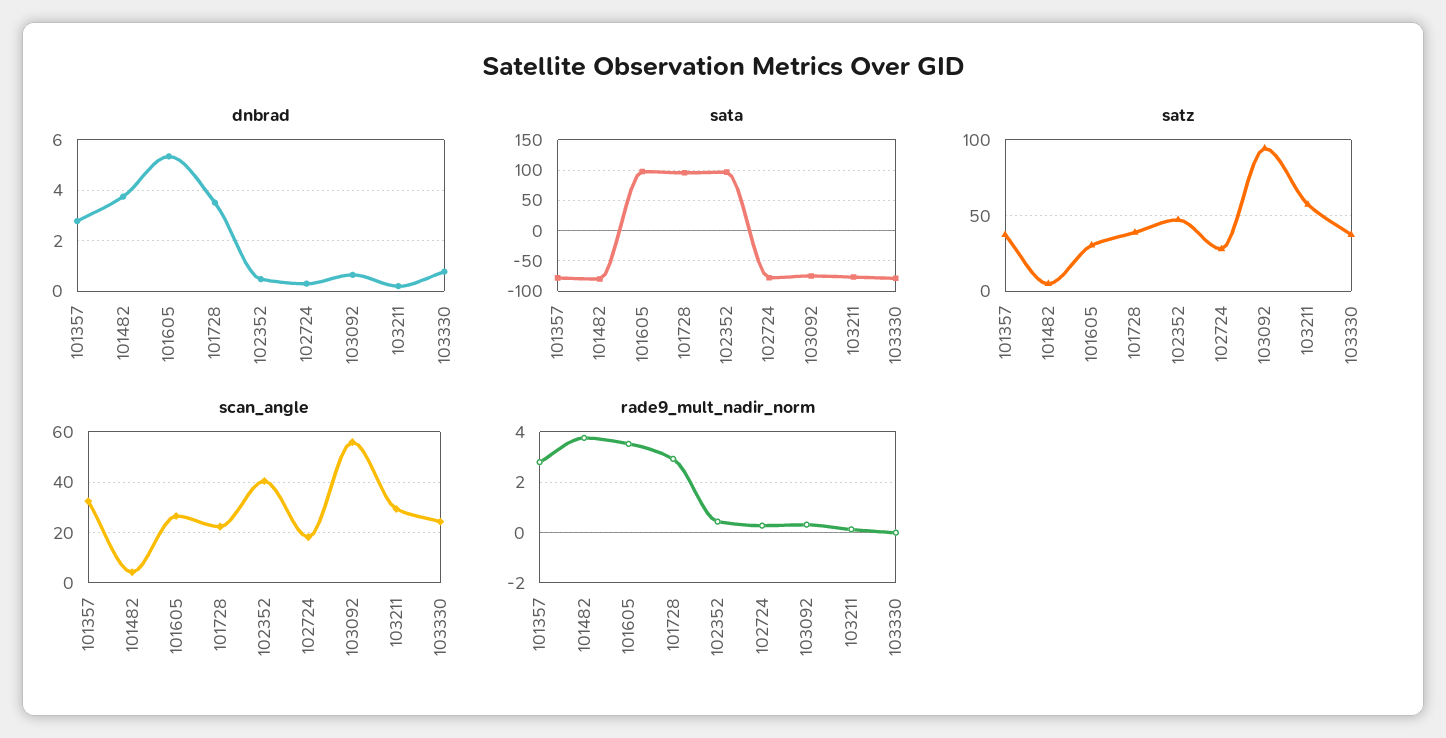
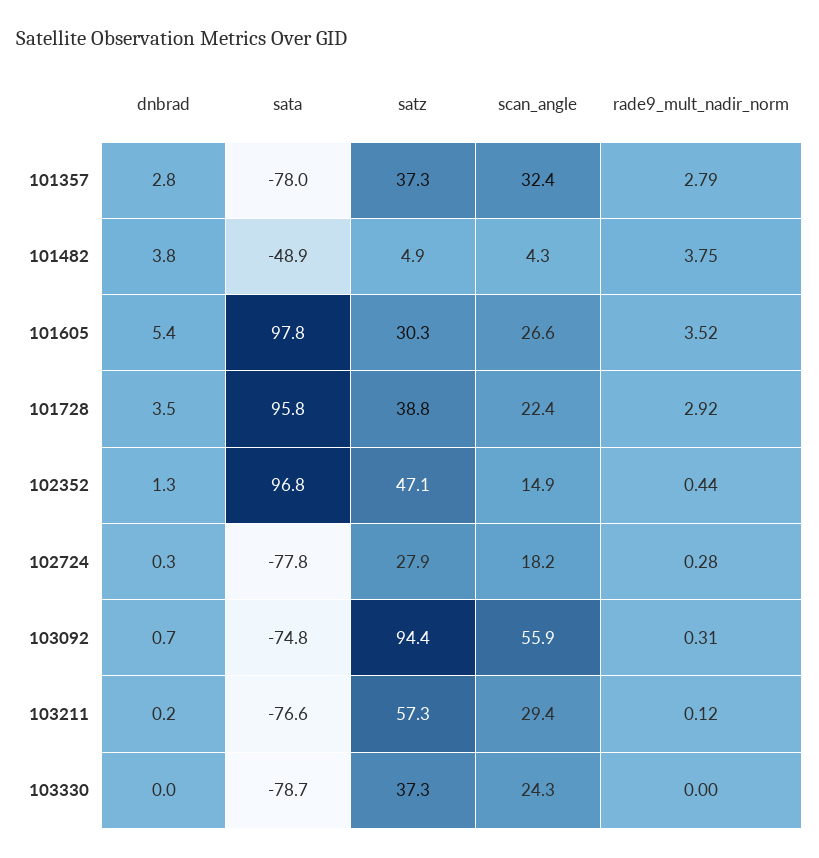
  {
    "dnbrad": {
      "101357": 2.8,
      "101482": 3.8,
      "101605": 5.4,
      "101728": 3.5,
-     "102352": 0.5,
+     "102352": 1.3,
      "102724": 0.3,
      "103092": 0.7,
      "103211": 0.2,
-     "103330": 0.75
+     "103330": 0
    },
    "sata": {
      "101357": -78,
-     "101482": -80,
+     "101482": -48.9,
      "101605": 97.8,
      "101728": 95.8,
      "102352": 96.8,
      "102724": -77.8,
      "103092": -74.8,
      "103211": -76.6,
      "103330": -78.7
    },
    "satz": {
      "101357": 37.3,
      "101482": 4.9,
      "101605": 30.3,
      "101728": 38.8,
      "102352": 47.1,
      "102724": 27.9,
      "103092": 94.4,
      "103211": 57.3,
      "103330": 37.3
    },
    "scan_angle": {
      "101357": 32.4,
      "101482": 4.3,
      "101605": 26.6,
      "101728": 22.4,
-     "102352": 40,
+     "102352": 14.9,
      "102724": 18.2,
      "103092": 55.9,
      "103211": 29.4,
      "103330": 24.3
    },
    "rade9_mult_nadir_norm": {
      "101357": 2.79,
      "101482": 3.75,
      "101605": 3.52,
      "101728": 2.92,
      "102352": 0.44,
      "102724": 0.28,
      "103092": 0.31,
      "103211": 0.12,
      "103330": 0
    }
  }

